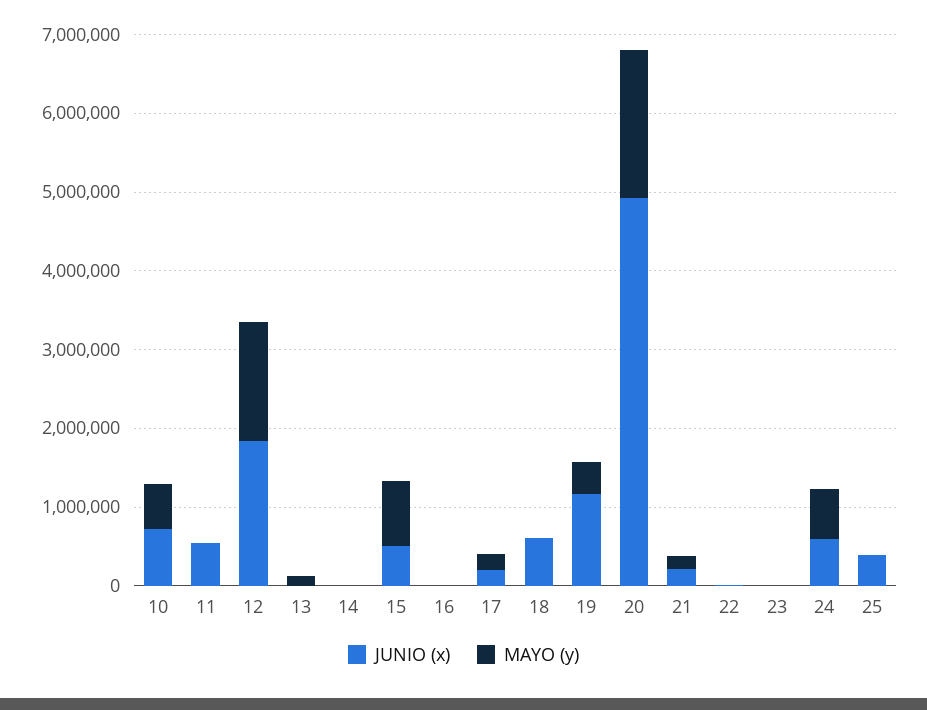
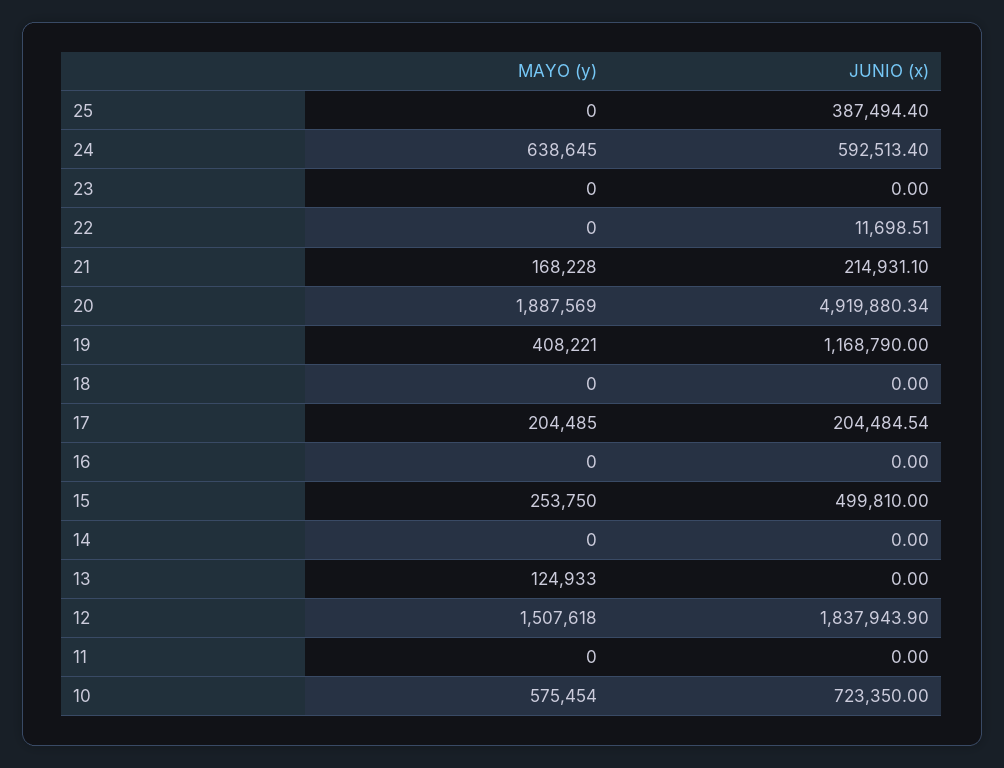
  {
    "JUNIO (x)": {
      "10": 723350,
-     "11": 600000,
+     "11": 0,
      "12": 1837943.9,
      "13": 0,
      "14": 0,
      "15": 499810,
      "16": 0,
      "17": 204484.54,
-     "18": 600000,
+     "18": 0,
      "19": 1168790,
      "20": 4919880.34,
      "21": 214931.1,
      "22": 11698.51,
      "23": 0,
      "24": 592513.4,
      "25": 387494.4
    },
    "MAYO (y)": {
      "10": 575454,
      "11": 0,
      "12": 1507618,
      "13": 124933,
      "14": 0,
-     "15": 800000,
+     "15": 253750,
      "16": 0,
      "17": 204485,
      "18": 0,
      "19": 408221,
      "20": 1887569,
      "21": 168228,
      "22": 0,
      "23": 0,
      "24": 638645,
      "25": 0
    }
  }

